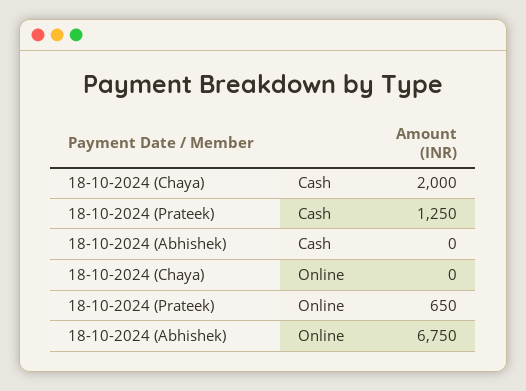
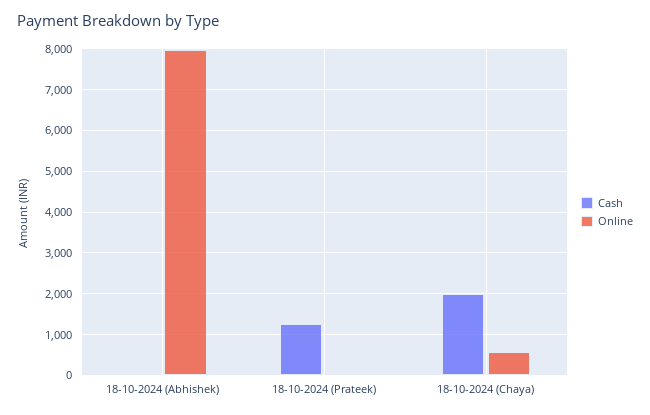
  {
    "Cash": {
      "18-10-2024 (Chaya)": 2000,
      "18-10-2024 (Prateek)": 1250,
      "18-10-2024 (Abhishek)": 0
    },
    "Online": {
-     "18-10-2024 (Chaya)": 0,
+     "18-10-2024 (Chaya)": 600,
-     "18-10-2024 (Prateek)": 650,
+     "18-10-2024 (Prateek)": 0,
-     "18-10-2024 (Abhishek)": 6750
+     "18-10-2024 (Abhishek)": 8000
    }
  }

